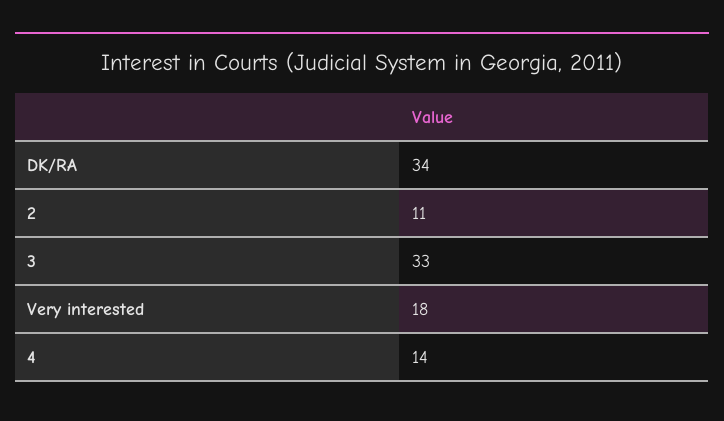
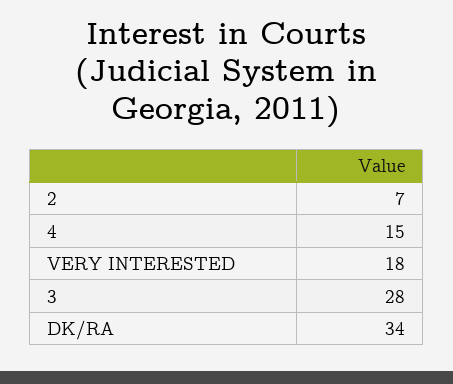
  {
    "DK/RA": 34,
-   "2": 11,
+   "2": 7,
-   "3": 33,
+   "3": 28,
    "Very interested": 18,
-   "4": 14
+   "4": 15
  }

